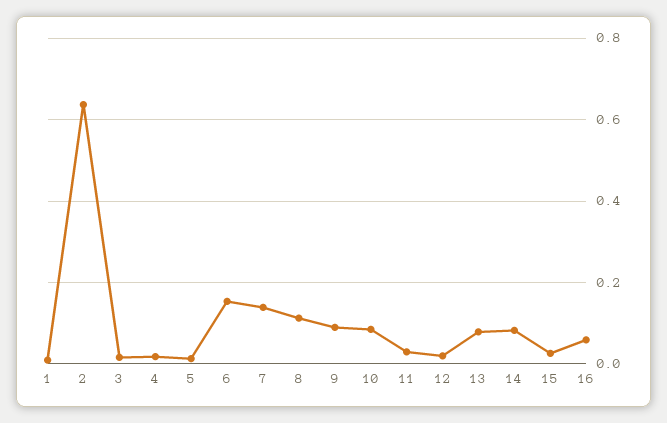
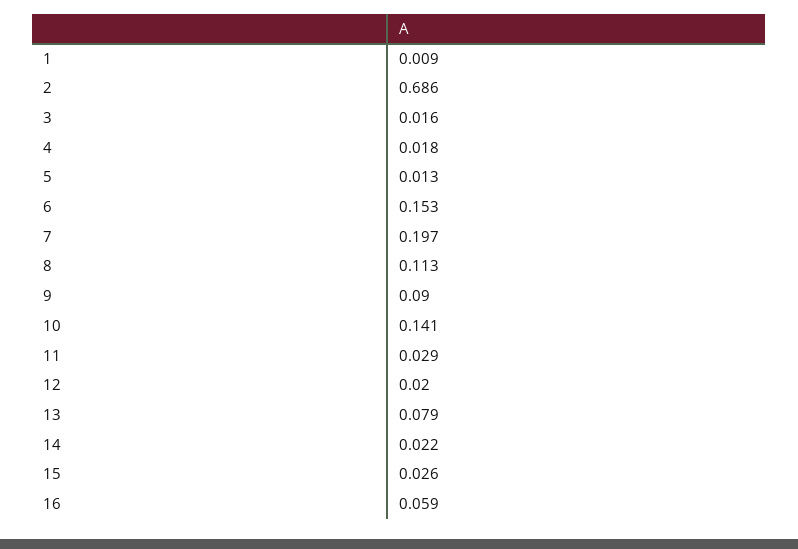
  {
    "1": 0.009,
-   "2": 0.64,
+   "2": 0.686,
    "3": 0.016,
    "4": 0.018,
    "5": 0.013,
    "6": 0.153,
-   "7": 0.14,
+   "7": 0.197,
    "8": 0.113,
    "9": 0.09,
-   "10": 0.08,
+   "10": 0.141,
    "11": 0.029,
    "12": 0.02,
    "13": 0.079,
-   "14": 0.08,
+   "14": 0.022,
    "15": 0.026,
    "16": 0.059
  }

